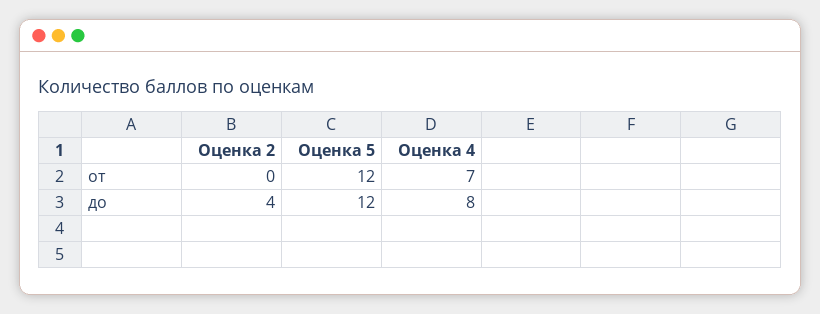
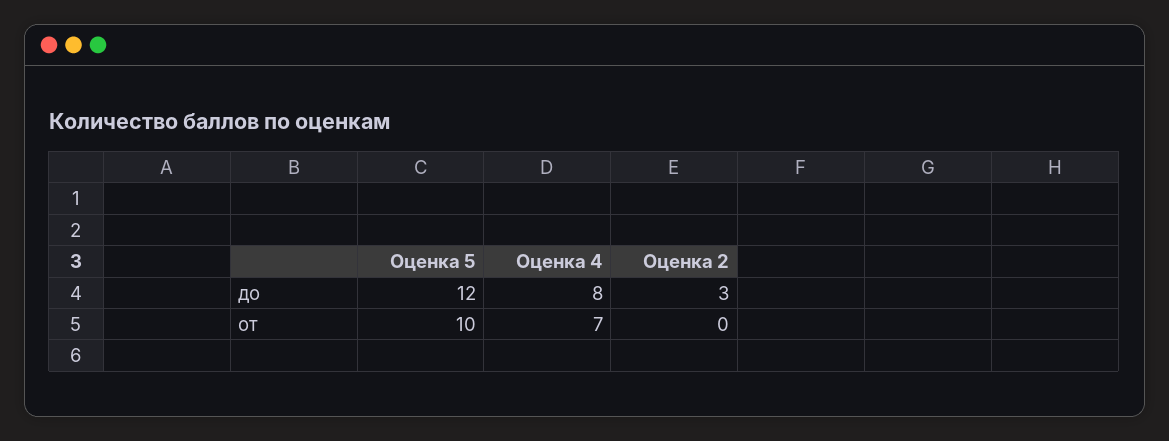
  {
    "Оценка 2": {
      "от": 0,
-     "до": 4
+     "до": 3
    },
    "Оценка 5": {
-     "от": 12,
+     "от": 10,
      "до": 12
    },
    "Оценка 4": {
      "от": 7,
      "до": 8
    }
  }

